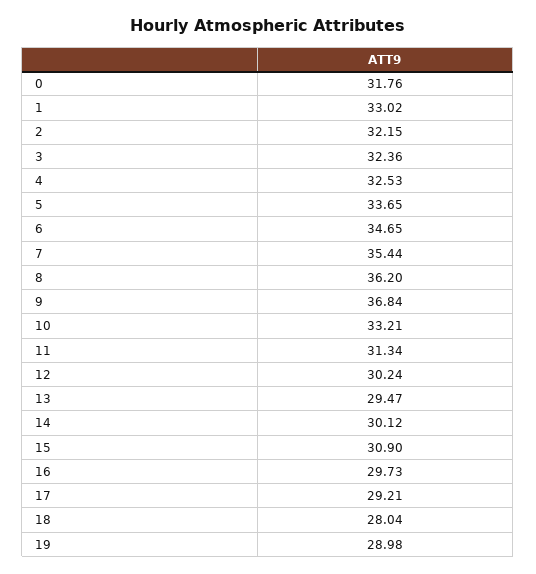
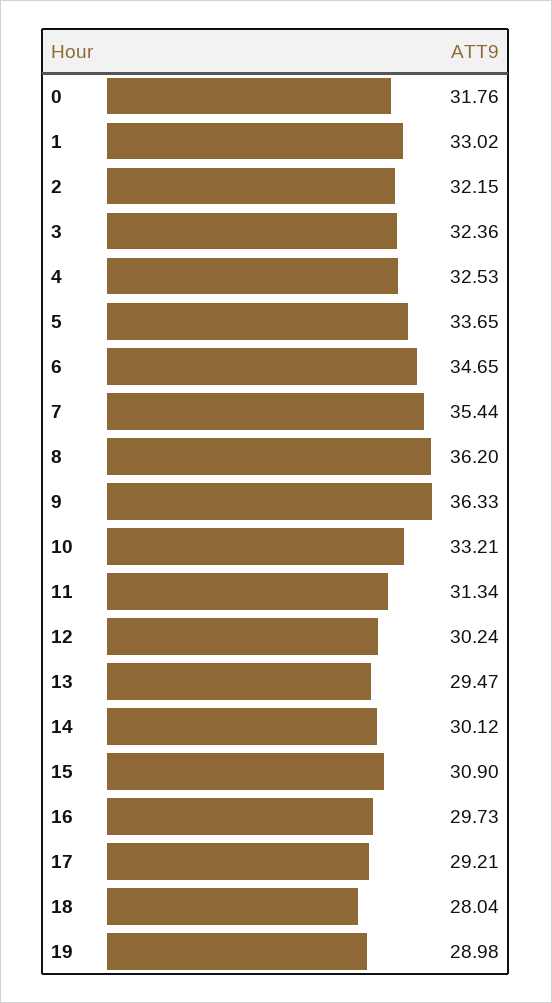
  {
    "0": 31.76,
    "1": 33.02,
    "2": 32.15,
    "3": 32.36,
    "4": 32.53,
    "5": 33.65,
    "6": 34.65,
    "7": 35.44,
    "8": 36.2,
-   "9": 36.84,
+   "9": 36.33,
    "10": 33.21,
    "11": 31.34,
    "12": 30.24,
    "13": 29.47,
    "14": 30.12,
    "15": 30.9,
    "16": 29.73,
    "17": 29.21,
    "18": 28.04,
    "19": 28.98
  }

